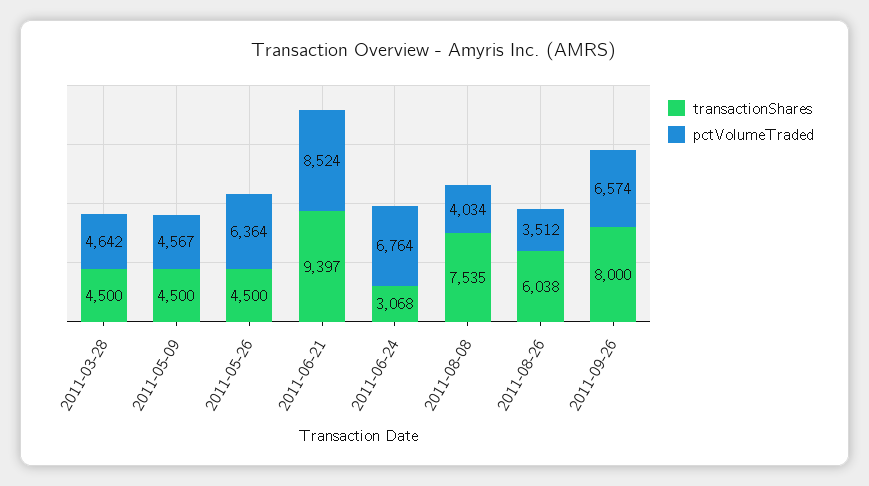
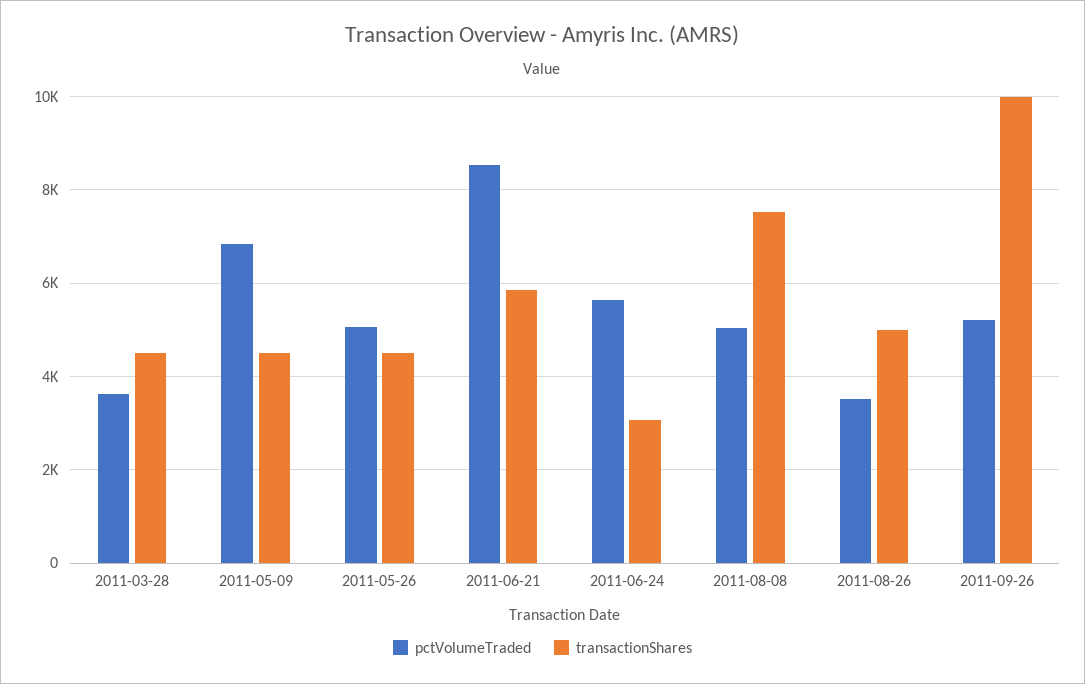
  {
    "transactionShares": {
      "2011-03-28": 4500,
      "2011-05-09": 4500,
      "2011-05-26": 4500,
-     "2011-06-21": 9397,
+     "2011-06-21": 5800,
      "2011-06-24": 3068,
      "2011-08-08": 7535,
-     "2011-08-26": 6038,
+     "2011-08-26": 5000,
-     "2011-09-26": 8000
+     "2011-09-26": 10000
    },
    "pctVolumeTraded": {
-     "2011-03-28": 4642,
+     "2011-03-28": 3600,
-     "2011-05-09": 4567,
+     "2011-05-09": 6800,
-     "2011-05-26": 6364,
+     "2011-05-26": 5000,
      "2011-06-21": 8524,
-     "2011-06-24": 6764,
+     "2011-06-24": 5600,
-     "2011-08-08": 4034,
+     "2011-08-08": 5000,
      "2011-08-26": 3512,
-     "2011-09-26": 6574
+     "2011-09-26": 5200
    }
  }

